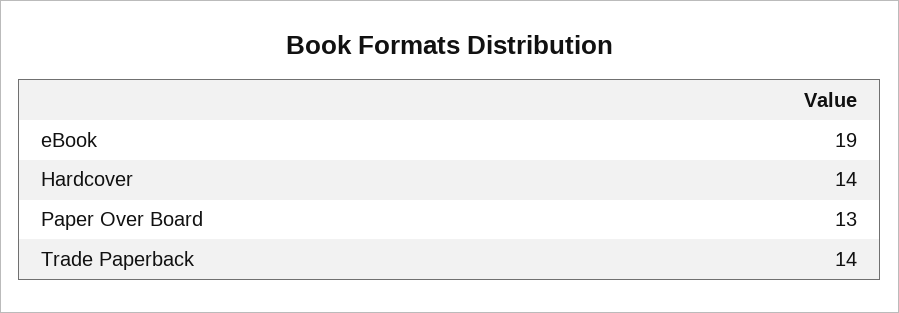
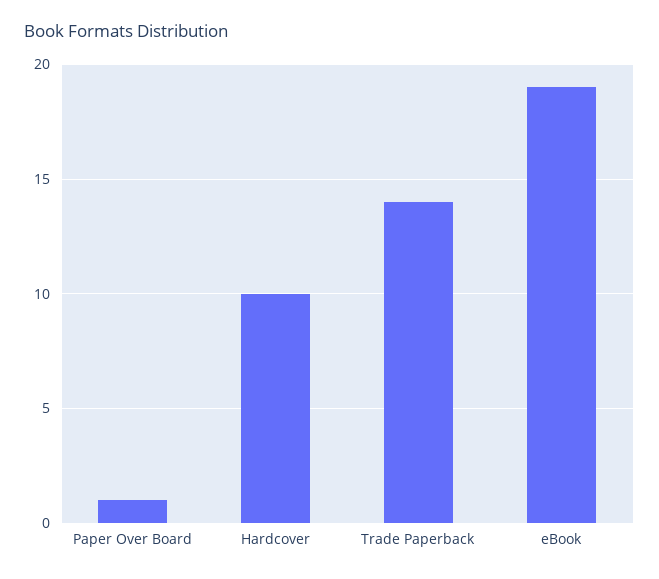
  {
    "eBook": 19,
-   "Hardcover": 14,
+   "Hardcover": 10,
-   "Paper Over Board": 13,
+   "Paper Over Board": 1,
    "Trade Paperback": 14
  }

